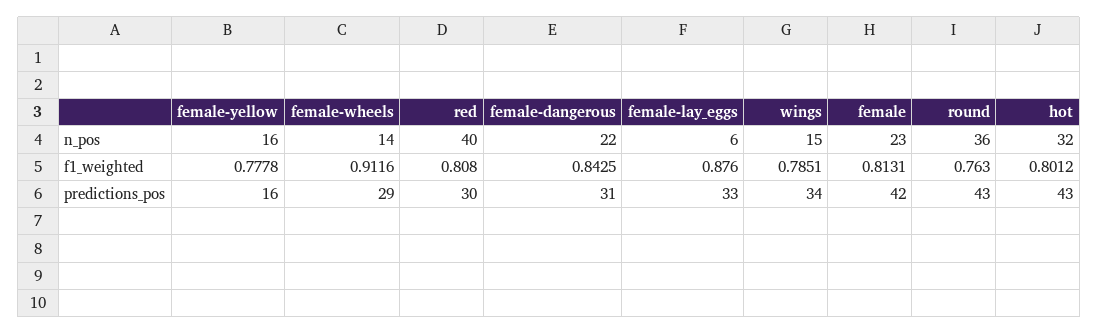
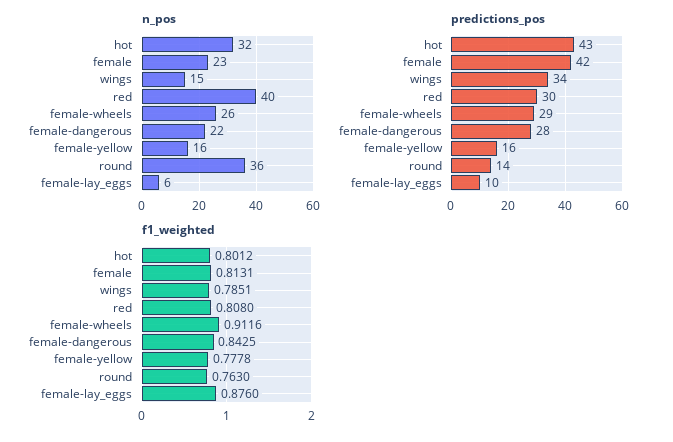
  {
    "n_pos": {
      "female-yellow": 16,
-     "female-wheels": 14,
+     "female-wheels": 26,
      "red": 40,
      "female-dangerous": 22,
      "female-lay_eggs": 6,
      "wings": 15,
      "female": 23,
      "round": 36,
      "hot": 32
    },
    "f1_weighted": {
      "female-yellow": 0.7778,
      "female-wheels": 0.9116,
      "red": 0.808,
      "female-dangerous": 0.8425,
      "female-lay_eggs": 0.876,
      "wings": 0.7851,
      "female": 0.8131,
      "round": 0.763,
      "hot": 0.8012
    },
    "predictions_pos": {
      "female-yellow": 16,
      "female-wheels": 29,
      "red": 30,
-     "female-dangerous": 31,
+     "female-dangerous": 28,
-     "female-lay_eggs": 33,
+     "female-lay_eggs": 10,
      "wings": 34,
      "female": 42,
-     "round": 43,
+     "round": 14,
      "hot": 43
    }
  }

